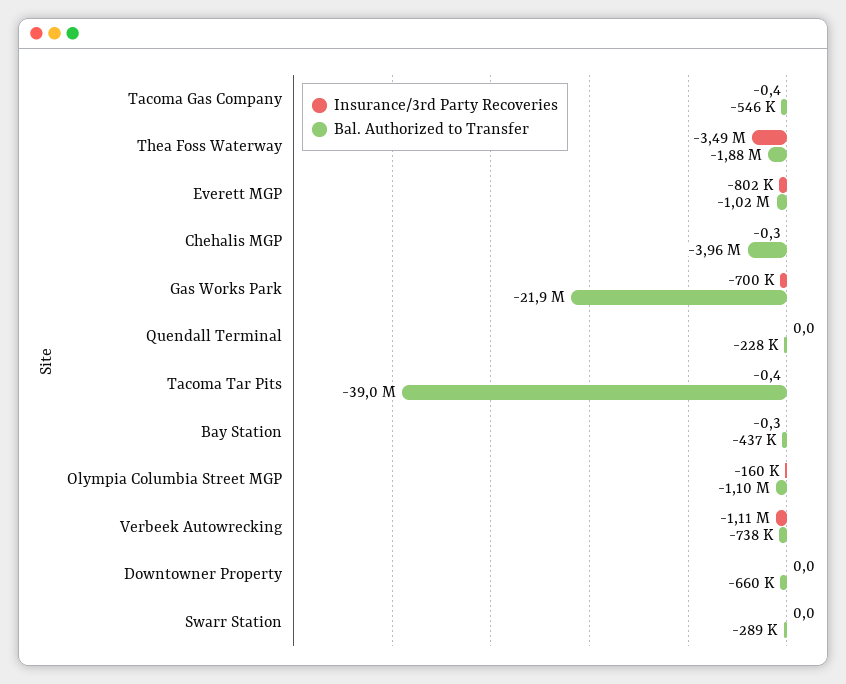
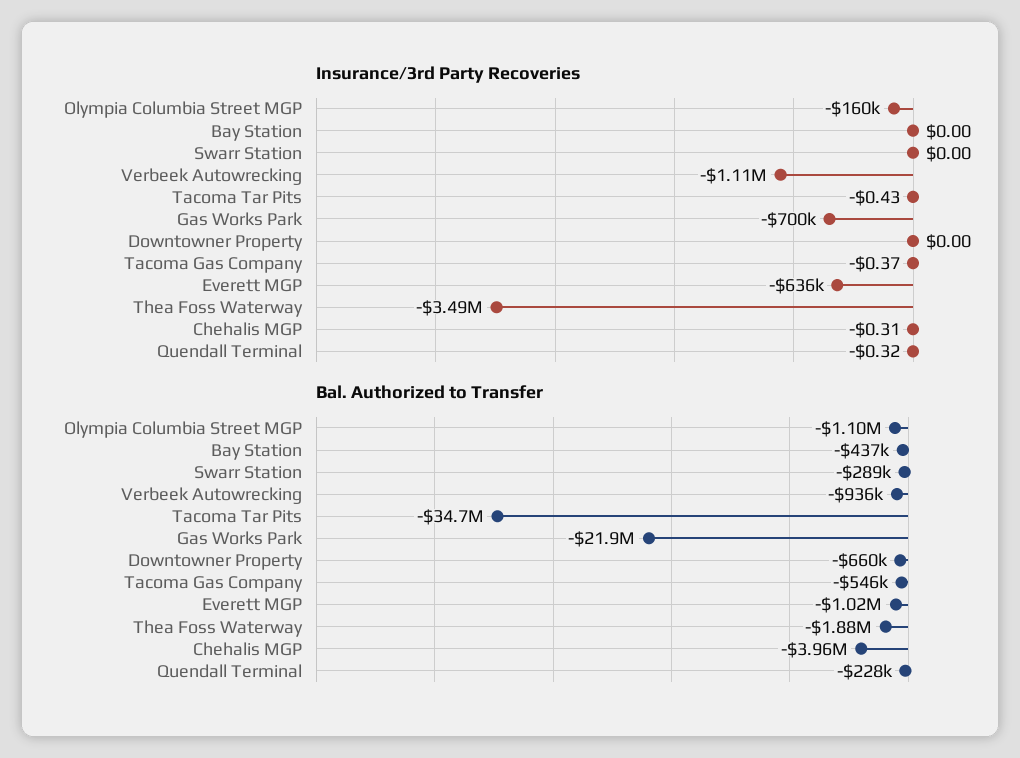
  {
    "Insurance/3rd Party Recoveries": {
      "Tacoma Gas Company": -0.37,
      "Thea Foss Waterway": -3490000,
-     "Everett MGP": -802000,
+     "Everett MGP": -636000,
      "Chehalis MGP": -0.31,
      "Gas Works Park": -700000,
-     "Quendall Terminal": 0,
+     "Quendall Terminal": -0.32,
      "Tacoma Tar Pits": -0.43,
-     "Bay Station": -0.3,
+     "Bay Station": 0,
      "Olympia Columbia Street MGP": -160000,
      "Verbeek Autowrecking": -1110000,
      "Downtowner Property": 0,
      "Swarr Station": 0
    },
    "Bal. Authorized to Transfer": {
      "Tacoma Gas Company": -546000,
      "Thea Foss Waterway": -1880000,
      "Everett MGP": -1020000,
      "Chehalis MGP": -3960000,
      "Gas Works Park": -21900000,
      "Quendall Terminal": -228000,
-     "Tacoma Tar Pits": -39000000,
+     "Tacoma Tar Pits": -34700000,
      "Bay Station": -437000,
      "Olympia Columbia Street MGP": -1100000,
-     "Verbeek Autowrecking": -738000,
+     "Verbeek Autowrecking": -936000,
      "Downtowner Property": -660000,
      "Swarr Station": -289000
    }
  }

